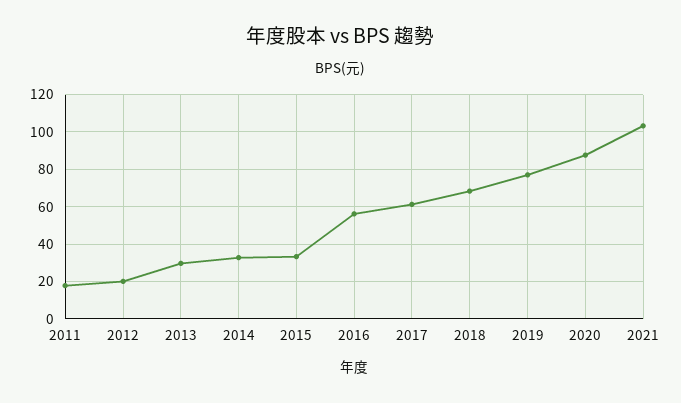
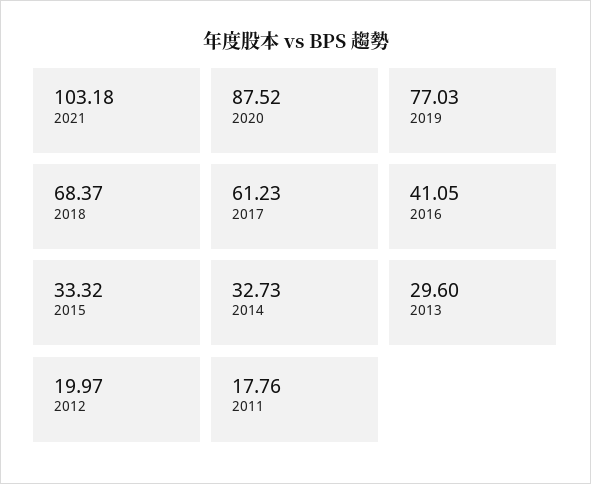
  {
    "2011": 17.76,
    "2012": 19.97,
    "2013": 29.6,
    "2014": 32.73,
    "2015": 33.32,
-   "2016": 55,
+   "2016": 41.05,
    "2017": 61.23,
    "2018": 68.37,
    "2019": 77.03,
    "2020": 87.52,
    "2021": 103.18
  }

